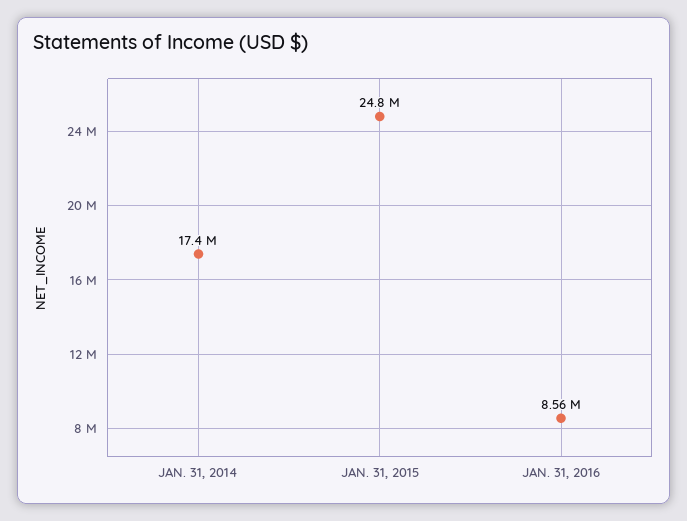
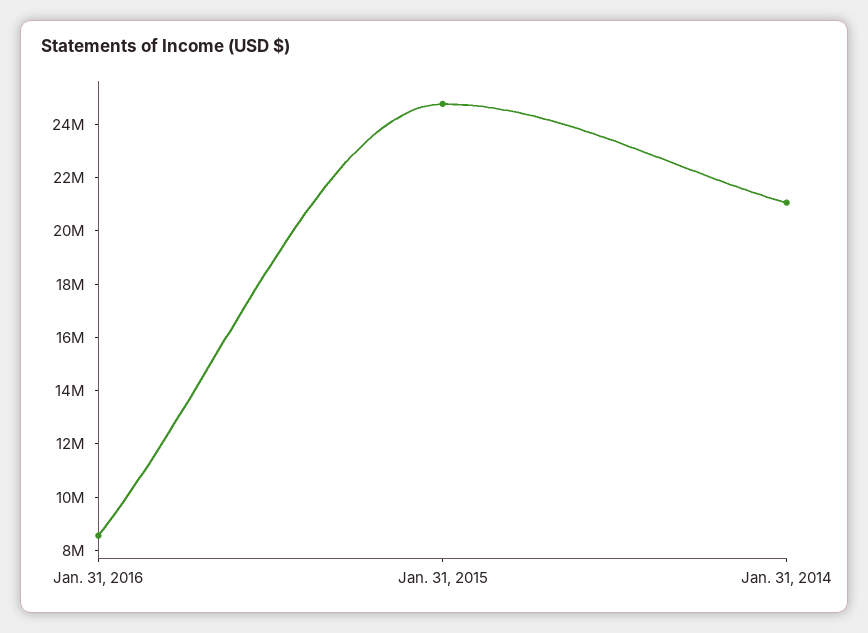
  {
-   "JAN. 31, 2014": 17400000,
+   "JAN. 31, 2014": 21000000,
    "JAN. 31, 2015": 24800000,
    "JAN. 31, 2016": 8560000
  }

